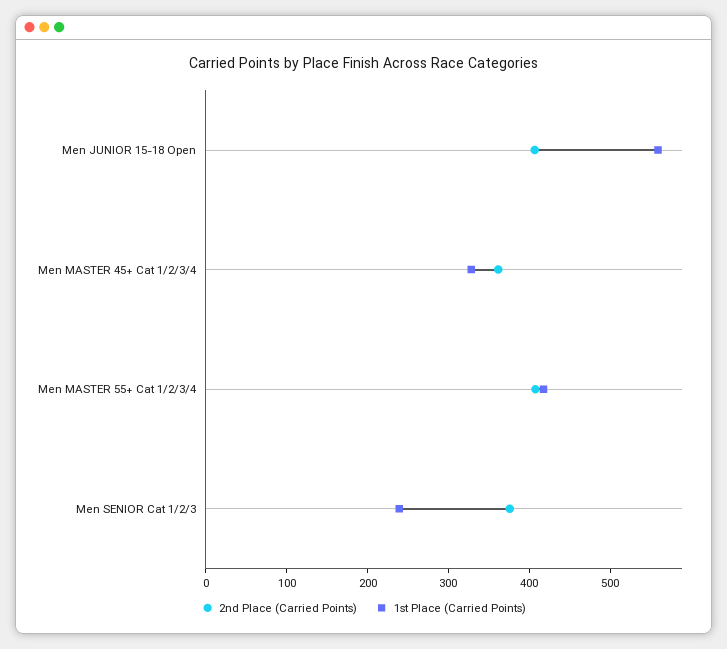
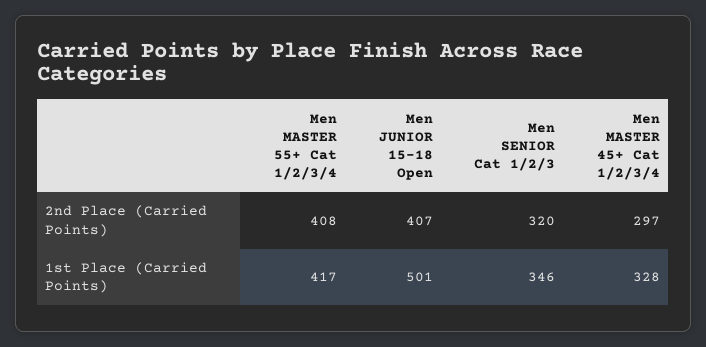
  {
    "2nd Place (Carried Points)": {
      "Men JUNIOR 15-18 Open": 407,
-     "Men MASTER 45+ Cat 1/2/3/4": 360,
+     "Men MASTER 45+ Cat 1/2/3/4": 297,
      "Men MASTER 55+ Cat 1/2/3/4": 408,
-     "Men SENIOR Cat 1/2/3": 380
+     "Men SENIOR Cat 1/2/3": 320
    },
    "1st Place (Carried Points)": {
-     "Men JUNIOR 15-18 Open": 560,
+     "Men JUNIOR 15-18 Open": 501,
      "Men MASTER 45+ Cat 1/2/3/4": 328,
      "Men MASTER 55+ Cat 1/2/3/4": 417,
-     "Men SENIOR Cat 1/2/3": 240
+     "Men SENIOR Cat 1/2/3": 346
    }
  }

